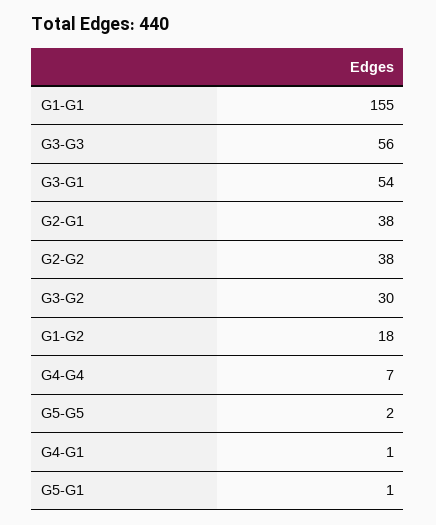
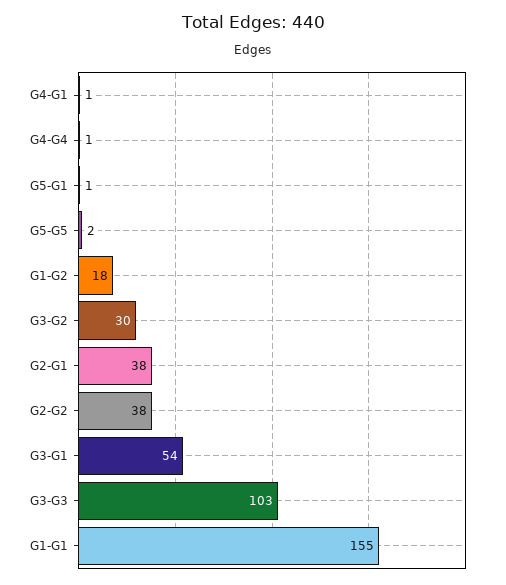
  {
    "G1-G1": 155,
-   "G3-G3": 56,
+   "G3-G3": 103,
    "G3-G1": 54,
    "G2-G1": 38,
    "G2-G2": 38,
    "G3-G2": 30,
    "G1-G2": 18,
-   "G4-G4": 7,
+   "G4-G4": 1,
    "G5-G5": 2,
    "G4-G1": 1,
    "G5-G1": 1
  }

